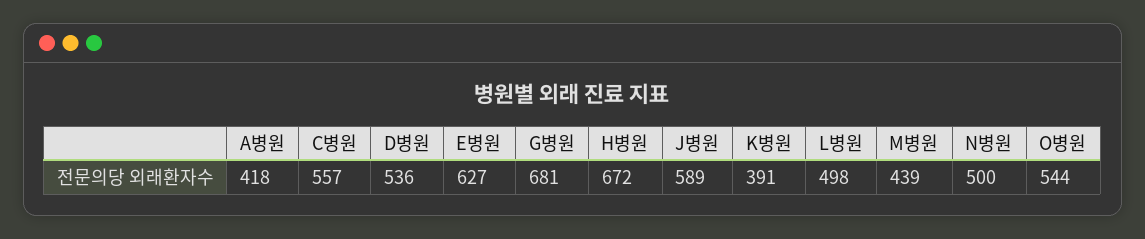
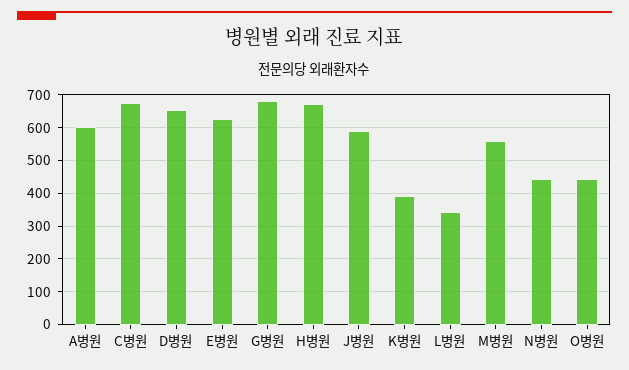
  {
-   "A병원": 418,
+   "A병원": 600,
-   "C병원": 557,
+   "C병원": 680,
-   "D병원": 536,
+   "D병원": 660,
    "E병원": 627,
    "G병원": 681,
    "H병원": 672,
    "J병원": 589,
    "K병원": 391,
-   "L병원": 498,
+   "L병원": 340,
-   "M병원": 439,
+   "M병원": 560,
-   "N병원": 500,
+   "N병원": 440,
-   "O병원": 544
+   "O병원": 440
  }

